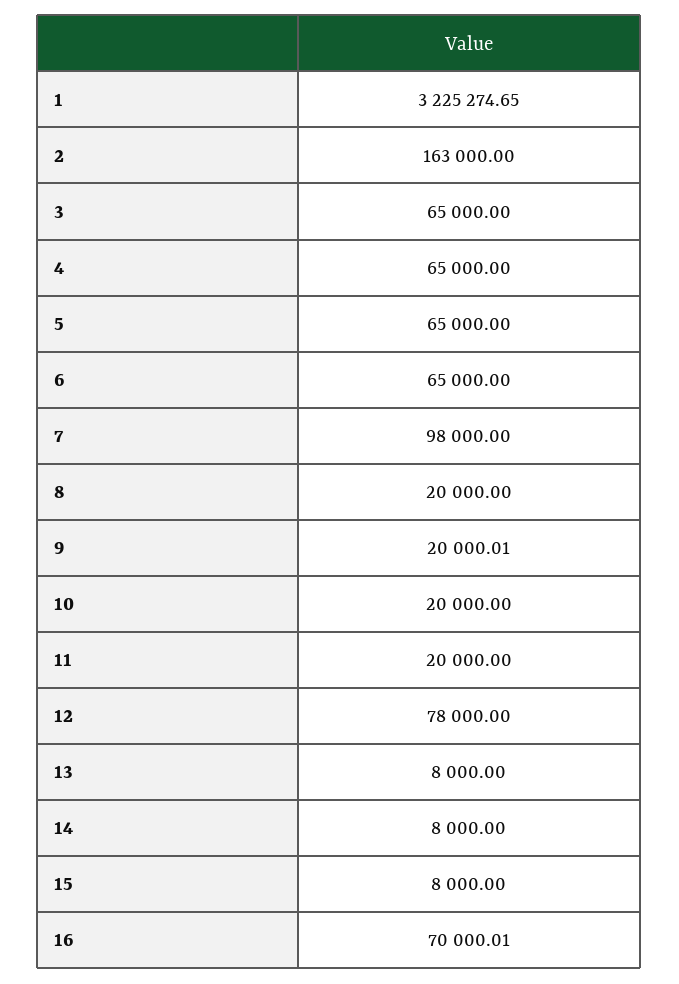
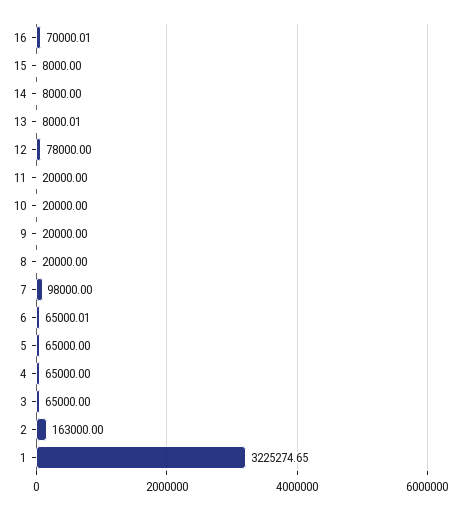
  {
    "1": 3225274.65,
    "2": 163000,
    "3": 65000,
    "4": 65000,
    "5": 65000,
-   "6": 65000,
+   "6": 65000.01,
    "7": 98000,
    "8": 20000,
-   "9": 20000.01,
+   "9": 20000,
    "10": 20000,
    "11": 20000,
    "12": 78000,
-   "13": 8000,
+   "13": 8000.01,
    "14": 8000,
    "15": 8000,
    "16": 70000.01
  }

